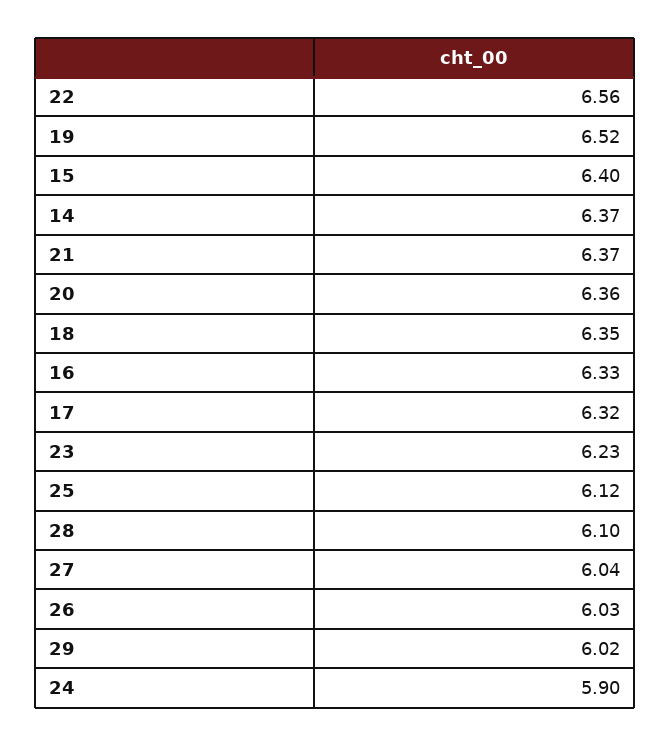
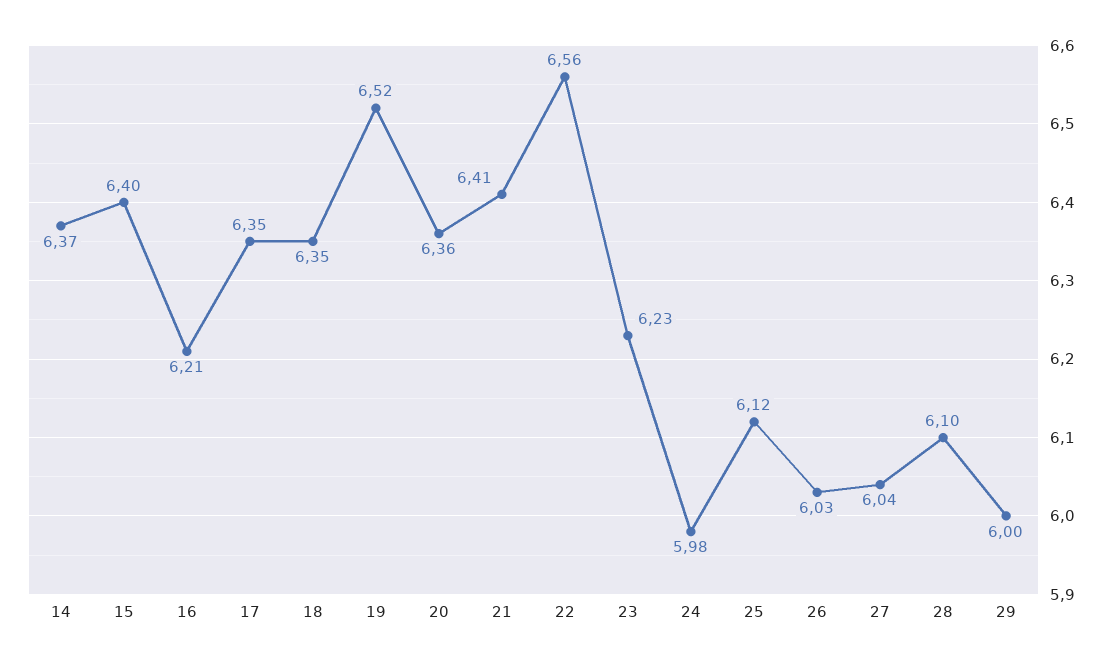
  {
    "22": 6.56,
    "19": 6.52,
    "15": 6.4,
    "14": 6.37,
-   "21": 6.37,
+   "21": 6.41,
    "20": 6.36,
    "18": 6.35,
-   "16": 6.33,
+   "16": 6.21,
-   "17": 6.32,
+   "17": 6.35,
    "23": 6.23,
    "25": 6.12,
    "28": 6.1,
    "27": 6.04,
    "26": 6.03,
-   "29": 6.02,
+   "29": 6,
-   "24": 5.9
+   "24": 5.98
  }

